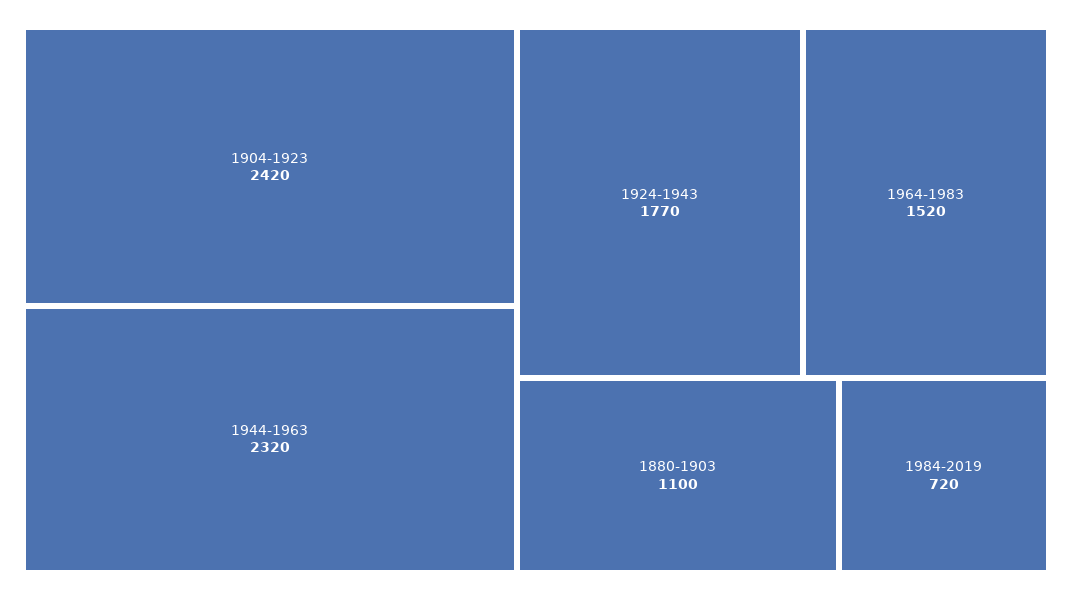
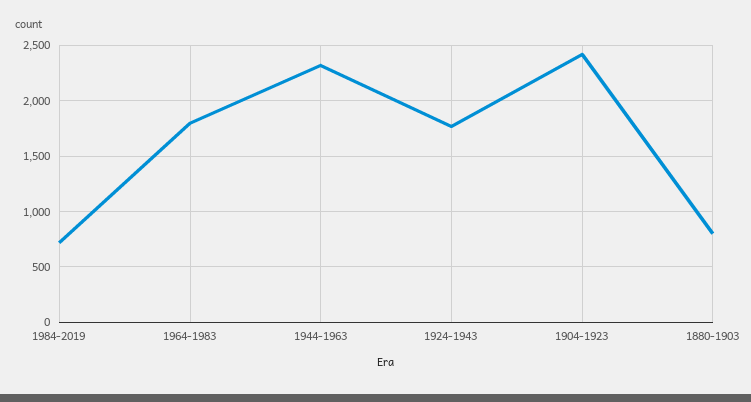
  {
    "1904-1923": 2420,
    "1944-1963": 2320,
    "1924-1943": 1770,
-   "1964-1983": 1520,
+   "1964-1983": 1800,
-   "1880-1903": 1100,
+   "1880-1903": 800,
    "1984-2019": 720
  }

